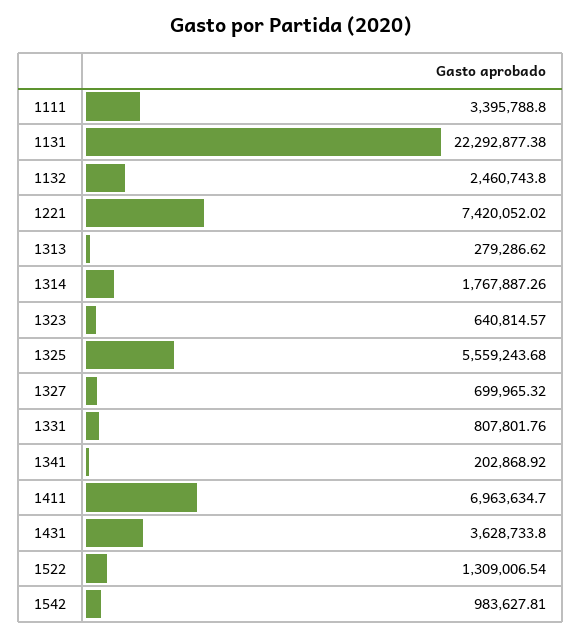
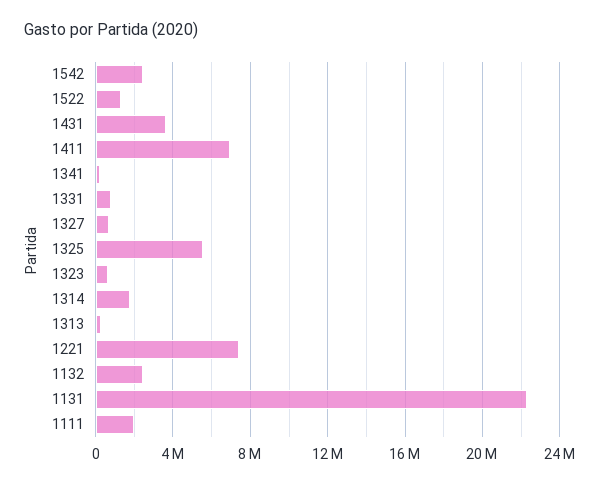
  {
-   "1111": 3395788.8,
+   "1111": 2000000,
    "1131": 22292877.38,
    "1132": 2460743.8,
    "1221": 7420052.02,
    "1313": 279286.62,
    "1314": 1767887.26,
    "1323": 640814.57,
    "1325": 5559243.68,
    "1327": 699965.32,
    "1331": 807801.76,
    "1341": 202868.92,
    "1411": 6963634.7,
    "1431": 3628733.8,
    "1522": 1309006.54,
-   "1542": 983627.81
+   "1542": 2500000
  }

